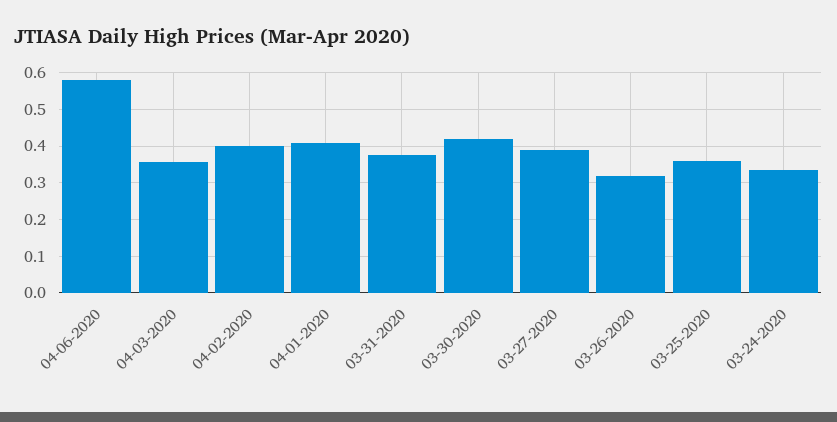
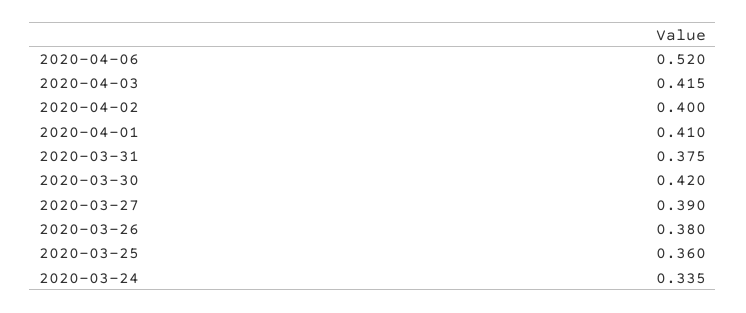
  {
-   "04-06-2020": 0.58,
+   "04-06-2020": 0.52,
-   "04-03-2020": 0.36,
+   "04-03-2020": 0.415,
    "04-02-2020": 0.4,
    "04-01-2020": 0.41,
    "03-31-2020": 0.375,
    "03-30-2020": 0.42,
    "03-27-2020": 0.39,
-   "03-26-2020": 0.32,
+   "03-26-2020": 0.38,
    "03-25-2020": 0.36,
    "03-24-2020": 0.335
  }

